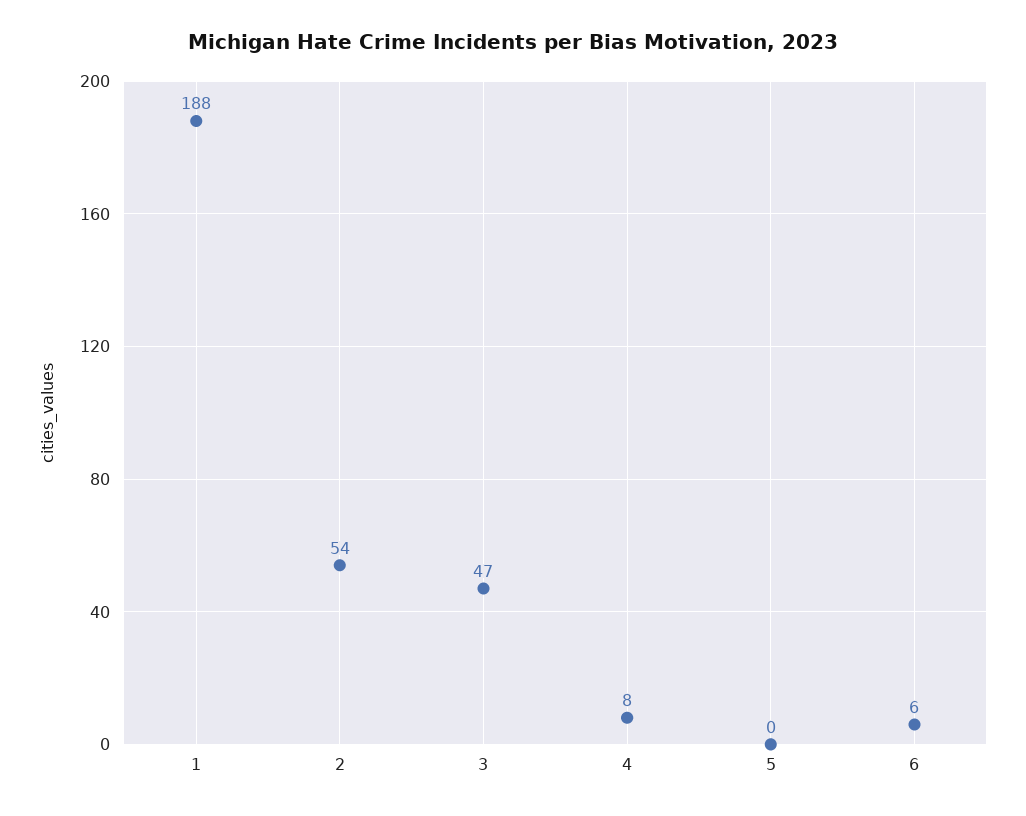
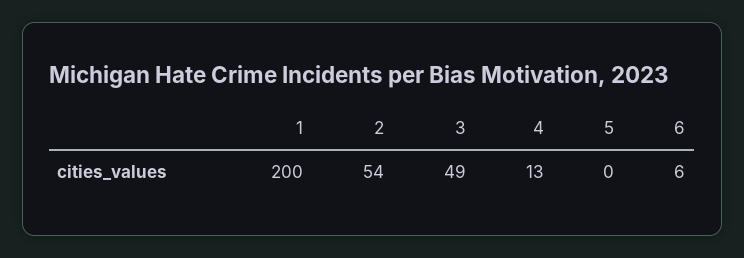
  {
-   "1": 188,
+   "1": 200,
    "2": 54,
-   "3": 47,
+   "3": 49,
-   "4": 8,
+   "4": 13,
    "5": 0,
    "6": 6
  }

